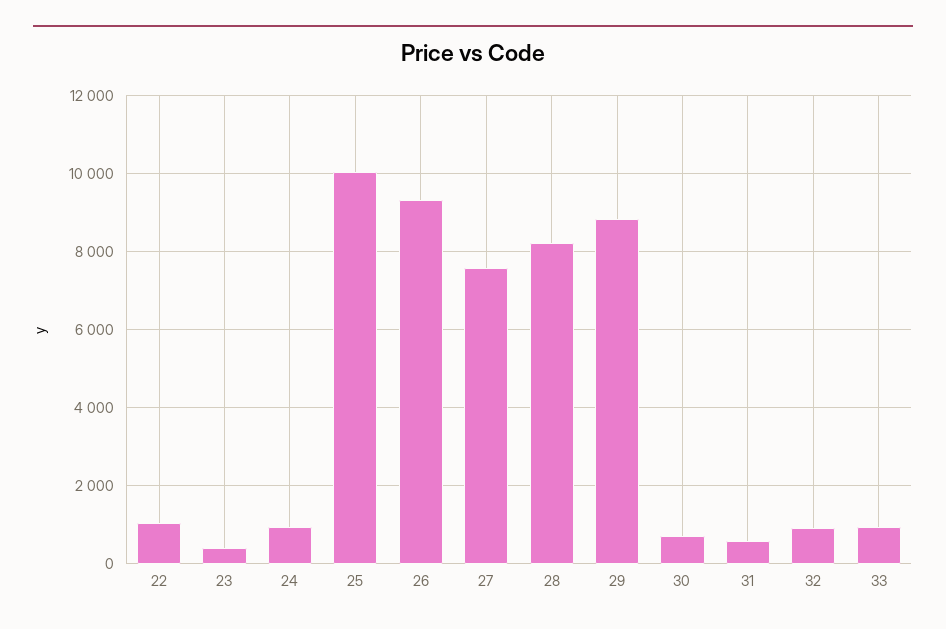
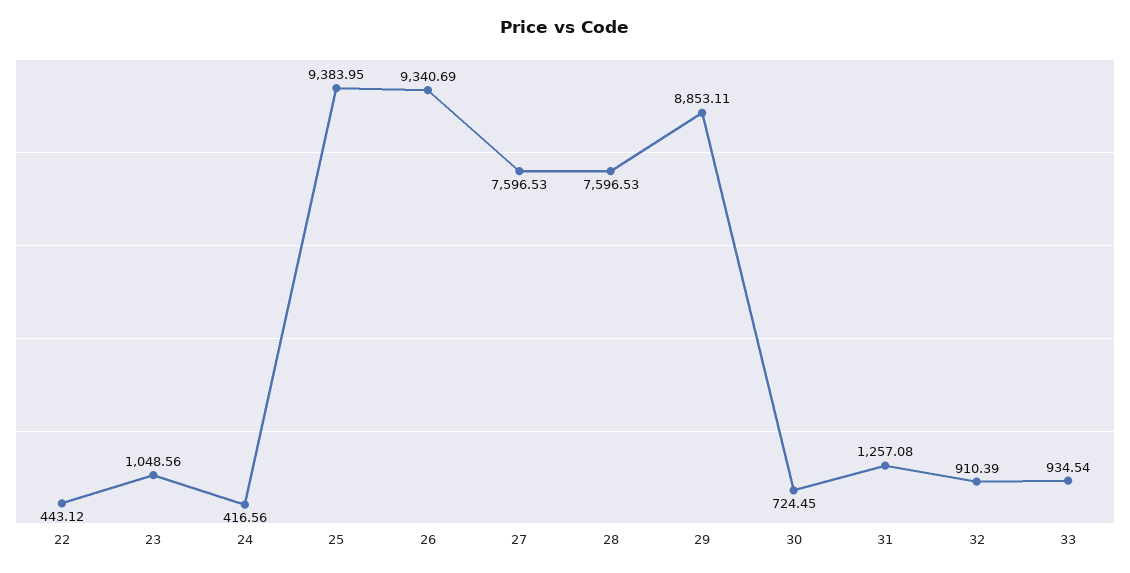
  {
-   "22": 1000,
+   "22": 443.12,
-   "23": 400,
+   "23": 1048.56,
-   "24": 1000,
+   "24": 416.56,
-   "25": 10000,
+   "25": 9383.95,
    "26": 9340.69,
    "27": 7596.53,
-   "28": 8200,
+   "28": 7596.53,
    "29": 8853.11,
    "30": 724.45,
-   "31": 600,
+   "31": 1257.08,
    "32": 910.39,
    "33": 934.54
  }

